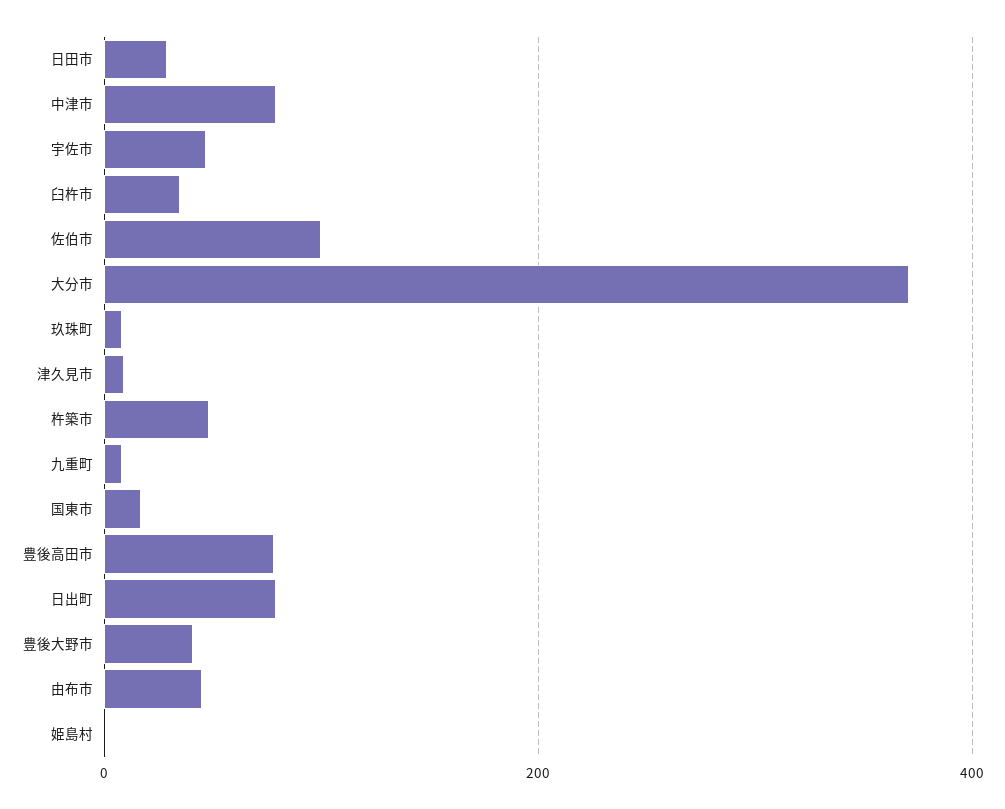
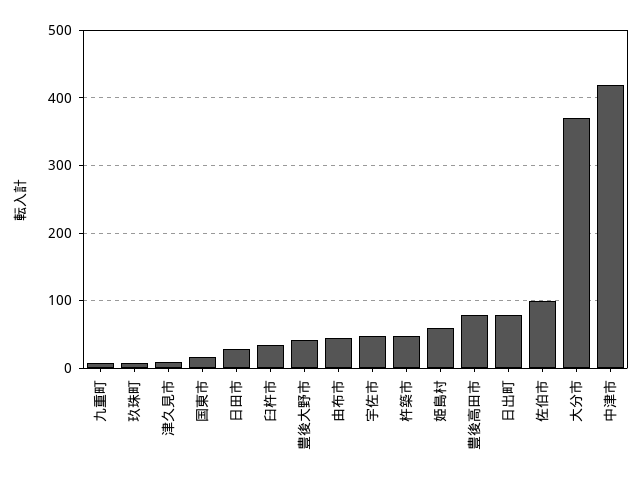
  {
    "日田市": 30,
-   "中津市": 80,
+   "中津市": 420,
    "宇佐市": 50,
    "臼杵市": 40,
    "佐伯市": 100,
    "大分市": 370,
    "玖珠町": 10,
    "津久見市": 10,
    "杵築市": 50,
    "九重町": 10,
    "国東市": 20,
    "豊後高田市": 80,
    "日出町": 80,
    "豊後大野市": 40,
    "由布市": 50,
-   "姫島村": 0
+   "姫島村": 60
  }

